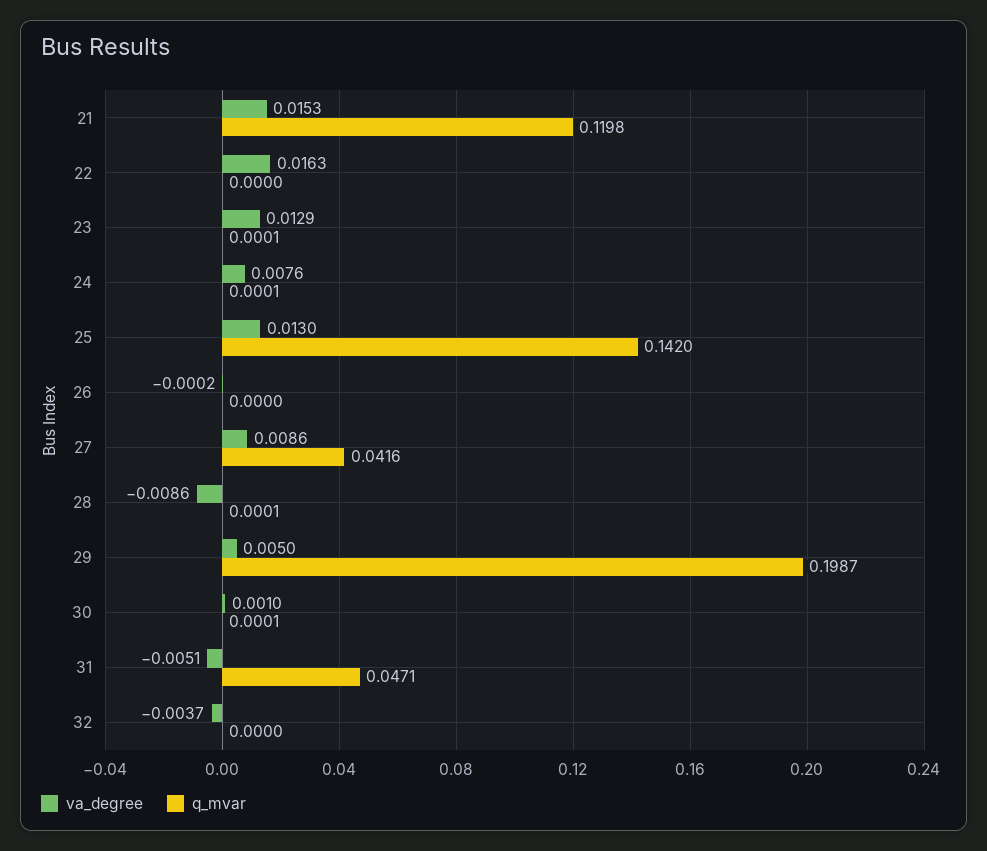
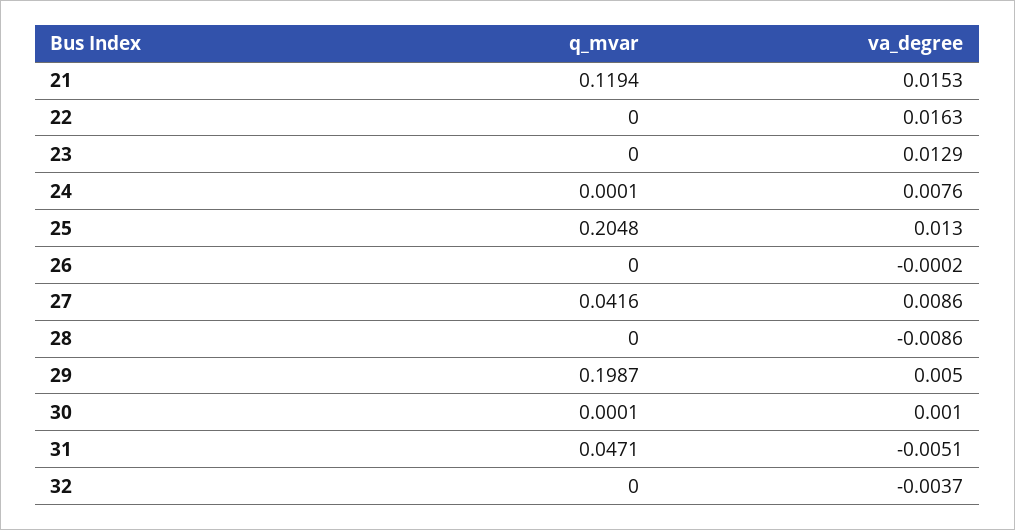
  {
    "va_degree": {
      "21": 0.0153,
      "22": 0.0163,
      "23": 0.0129,
      "24": 0.0076,
      "25": 0.013,
      "26": -0.0002,
      "27": 0.0086,
      "28": -0.0086,
      "29": 0.005,
      "30": 0.001,
      "31": -0.0051,
      "32": -0.0037
    },
    "q_mvar": {
-     "21": 0.1198,
+     "21": 0.1194,
      "22": 0,
-     "23": 0.0001,
+     "23": 0,
      "24": 0.0001,
-     "25": 0.142,
+     "25": 0.2048,
      "26": 0,
      "27": 0.0416,
-     "28": 0.0001,
+     "28": 0,
      "29": 0.1987,
      "30": 0.0001,
      "31": 0.0471,
      "32": 0
    }
  }

